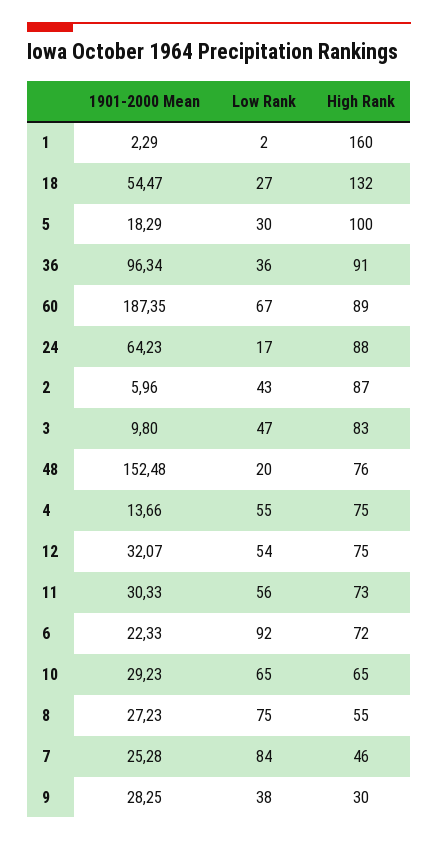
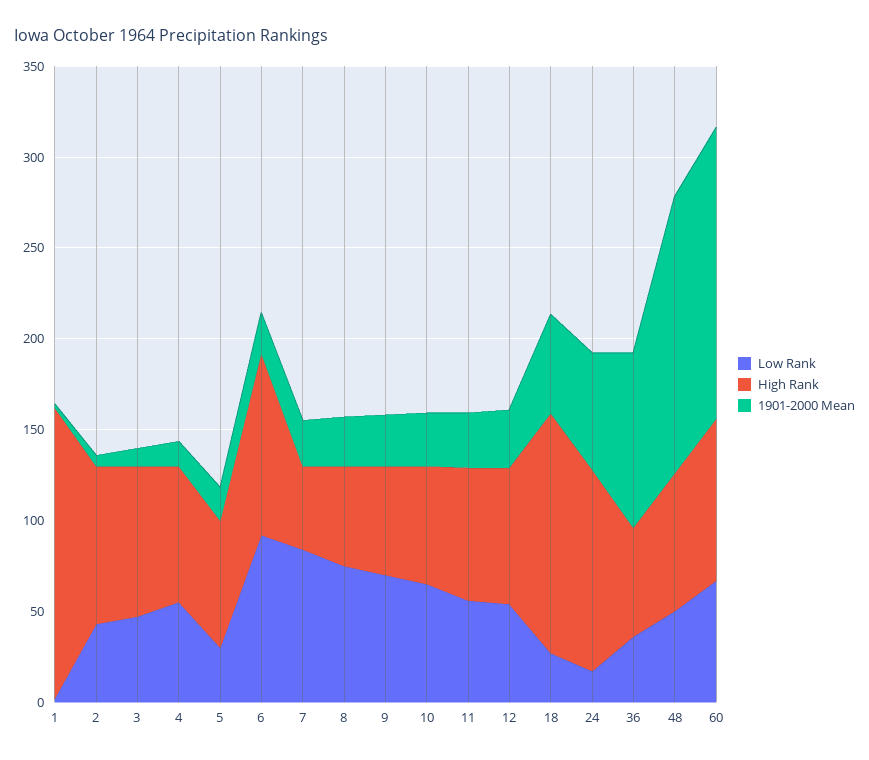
  {
    "1901-2000 Mean": {
      "1": 2.29,
      "18": 54.47,
      "5": 18.29,
      "36": 96.34,
-     "60": 187.35,
+     "60": 160,
      "24": 64.23,
      "2": 5.96,
      "3": 9.8,
      "48": 152.48,
      "4": 13.66,
      "12": 32.07,
      "11": 30.33,
      "6": 22.33,
      "10": 29.23,
      "8": 27.23,
      "7": 25.28,
      "9": 28.25
    },
    "Low Rank": {
      "1": 2,
      "18": 27,
      "5": 30,
      "36": 36,
      "60": 67,
      "24": 17,
      "2": 43,
      "3": 47,
-     "48": 20,
+     "48": 50,
      "4": 55,
      "12": 54,
      "11": 56,
      "6": 92,
      "10": 65,
      "8": 75,
      "7": 84,
-     "9": 38
+     "9": 70
    },
    "High Rank": {
      "1": 160,
      "18": 132,
-     "5": 100,
+     "5": 70,
-     "36": 91,
+     "36": 60,
      "60": 89,
-     "24": 88,
+     "24": 110,
      "2": 87,
      "3": 83,
      "48": 76,
      "4": 75,
      "12": 75,
      "11": 73,
-     "6": 72,
+     "6": 100,
      "10": 65,
      "8": 55,
      "7": 46,
-     "9": 30
+     "9": 60
    }
  }

